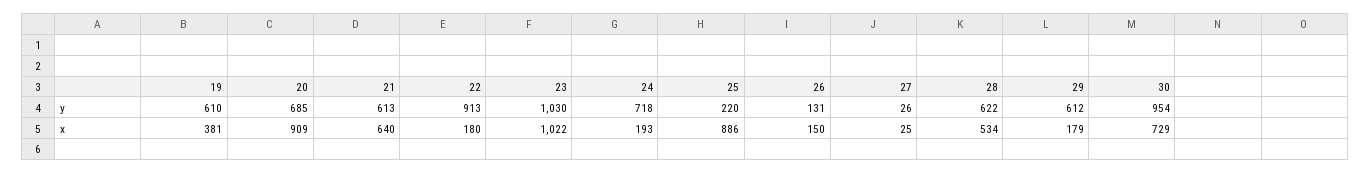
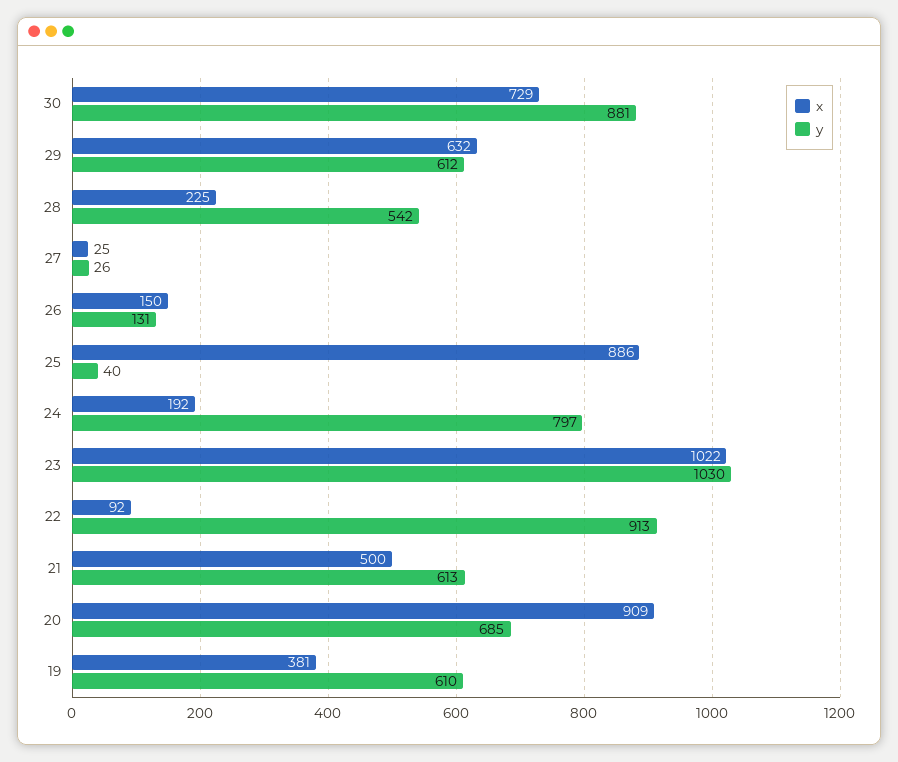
  {
    "y": {
      "19": 610,
      "20": 685,
      "21": 613,
      "22": 913,
      "23": 1030,
-     "24": 718,
+     "24": 797,
-     "25": 220,
+     "25": 40,
      "26": 131,
      "27": 26,
-     "28": 622,
+     "28": 542,
      "29": 612,
-     "30": 954
+     "30": 881
    },
    "x": {
      "19": 381,
      "20": 909,
-     "21": 640,
+     "21": 500,
-     "22": 180,
+     "22": 92,
      "23": 1022,
-     "24": 193,
+     "24": 192,
      "25": 886,
      "26": 150,
      "27": 25,
-     "28": 534,
+     "28": 225,
-     "29": 179,
+     "29": 632,
      "30": 729
    }
  }

